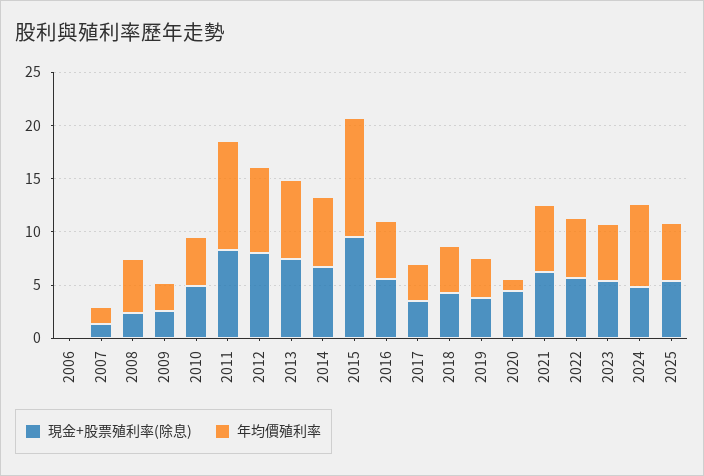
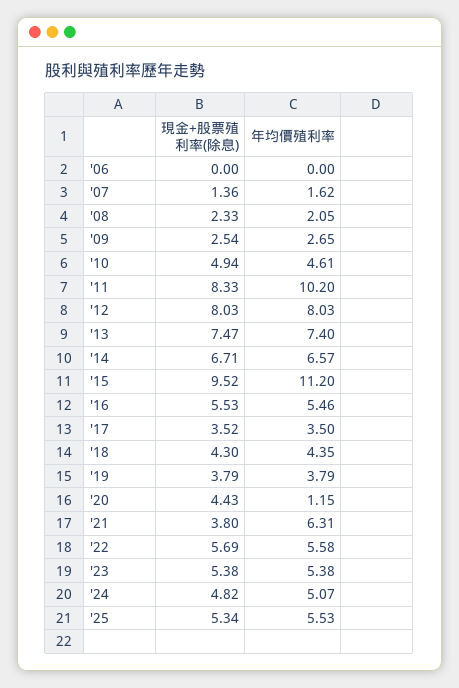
  {
    "現金+股票殖利率(除息)": {
      "2006": 0,
      "2007": 1.36,
      "2008": 2.33,
      "2009": 2.54,
      "2010": 4.94,
      "2011": 8.33,
      "2012": 8.03,
      "2013": 7.47,
      "2014": 6.71,
      "2015": 9.52,
      "2016": 5.53,
      "2017": 3.52,
      "2018": 4.3,
      "2019": 3.79,
      "2020": 4.43,
-     "2021": 6,
+     "2021": 3.8,
      "2022": 5.69,
      "2023": 5.38,
      "2024": 4.82,
      "2025": 5.34
    },
    "年均價殖利率": {
      "2006": 0,
      "2007": 1.62,
-     "2008": 5,
+     "2008": 2.05,
      "2009": 2.65,
      "2010": 4.61,
      "2011": 10.2,
      "2012": 8.03,
      "2013": 7.4,
      "2014": 6.57,
      "2015": 11.2,
      "2016": 5.46,
      "2017": 3.5,
      "2018": 4.35,
      "2019": 3.79,
      "2020": 1.15,
      "2021": 6.31,
      "2022": 5.58,
      "2023": 5.38,
-     "2024": 8,
+     "2024": 5.07,
      "2025": 5.53
    }
  }

